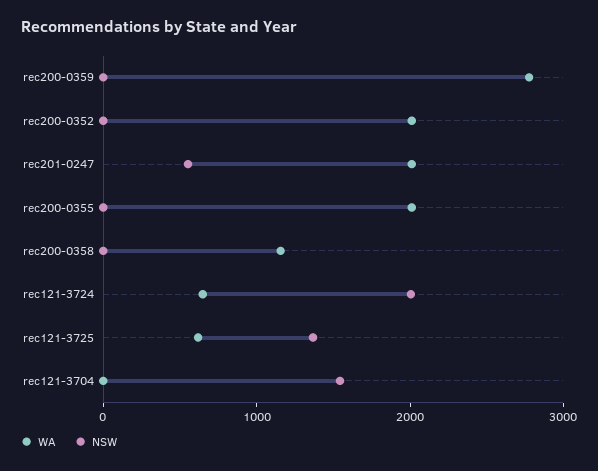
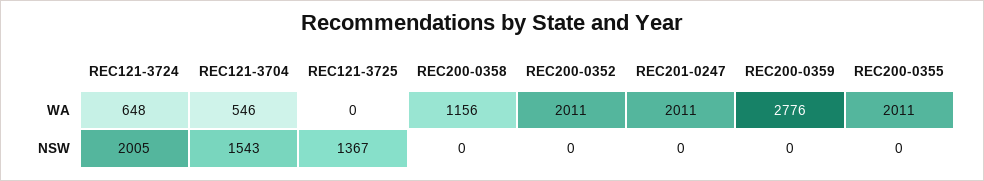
  {
    "WA": {
      "rec200-0359": 2776,
      "rec200-0352": 2011,
      "rec201-0247": 2011,
      "rec200-0355": 2011,
      "rec200-0358": 1156,
      "rec121-3724": 648,
-     "rec121-3725": 600,
+     "rec121-3725": 0,
-     "rec121-3704": 0
+     "rec121-3704": 546
    },
    "NSW": {
      "rec200-0359": 0,
      "rec200-0352": 0,
-     "rec201-0247": 600,
+     "rec201-0247": 0,
      "rec200-0355": 0,
      "rec200-0358": 0,
      "rec121-3724": 2005,
      "rec121-3725": 1367,
      "rec121-3704": 1543
    }
  }

